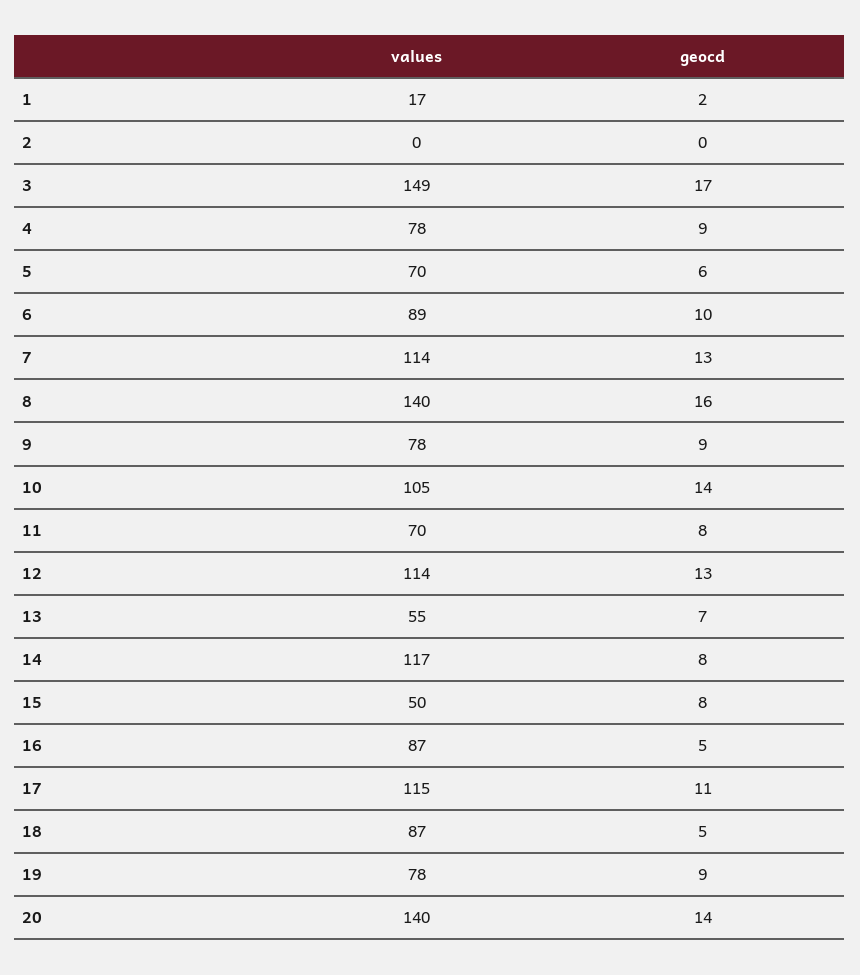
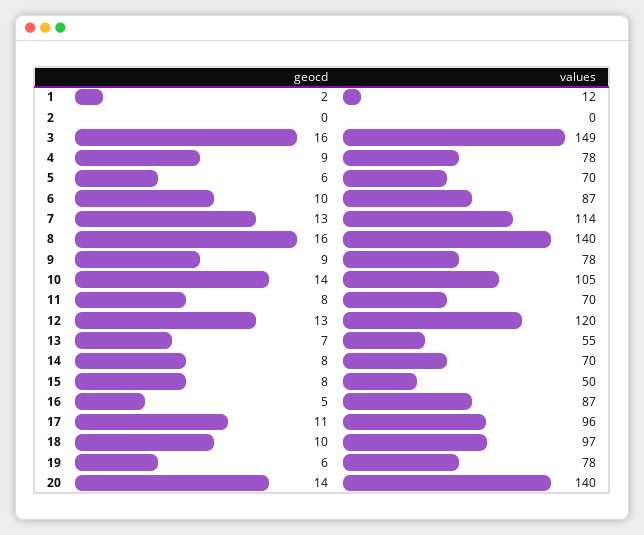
  {
    "values": {
-     "1": 17,
+     "1": 12,
      "2": 0,
      "3": 149,
      "4": 78,
      "5": 70,
-     "6": 89,
+     "6": 87,
      "7": 114,
      "8": 140,
      "9": 78,
      "10": 105,
      "11": 70,
-     "12": 114,
+     "12": 120,
      "13": 55,
-     "14": 117,
+     "14": 70,
      "15": 50,
      "16": 87,
-     "17": 115,
+     "17": 96,
-     "18": 87,
+     "18": 97,
      "19": 78,
      "20": 140
    },
    "geocd": {
      "1": 2,
      "2": 0,
-     "3": 17,
+     "3": 16,
      "4": 9,
      "5": 6,
      "6": 10,
      "7": 13,
      "8": 16,
      "9": 9,
      "10": 14,
      "11": 8,
      "12": 13,
      "13": 7,
      "14": 8,
      "15": 8,
      "16": 5,
      "17": 11,
-     "18": 5,
+     "18": 10,
-     "19": 9,
+     "19": 6,
      "20": 14
    }
  }

